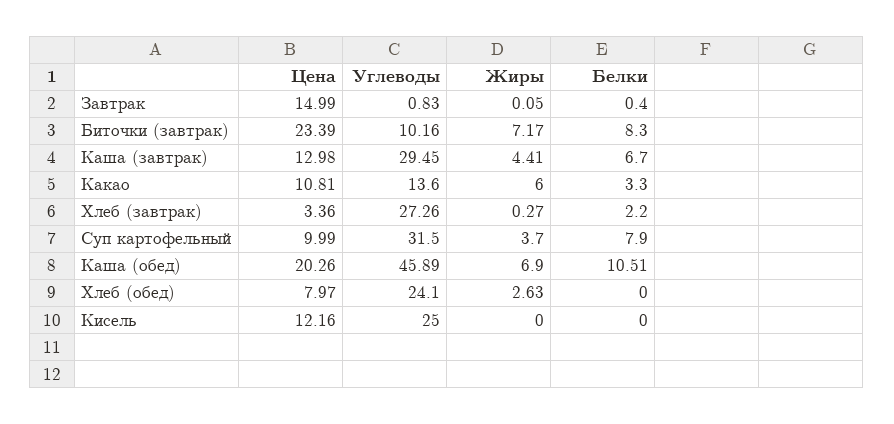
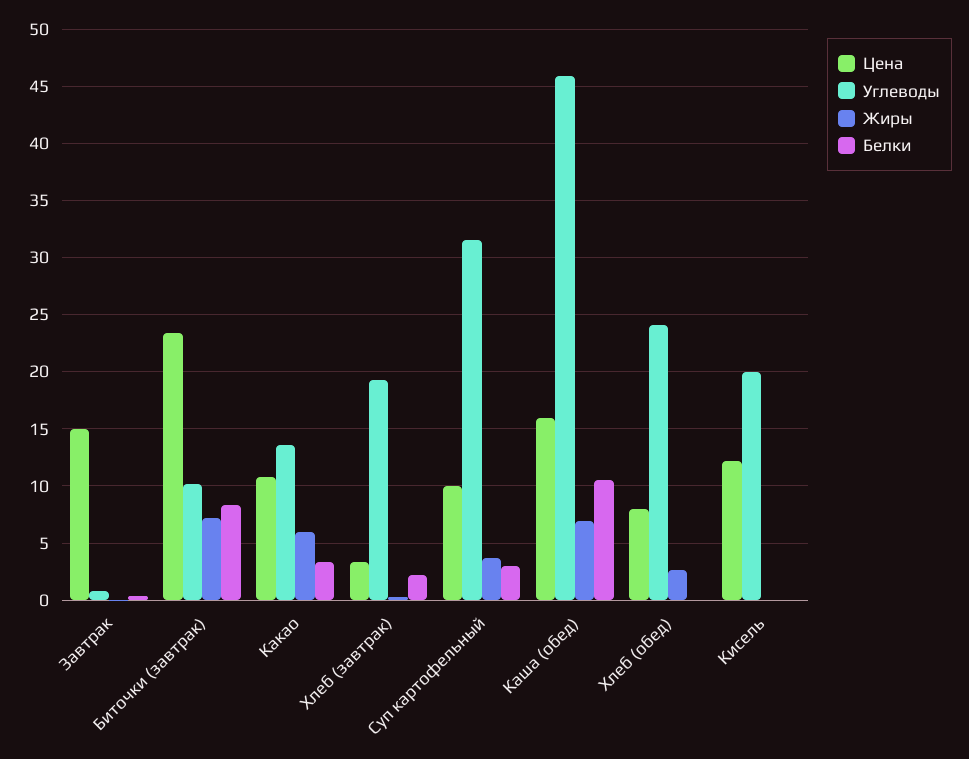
  {
    "Цена": {
      "Завтрак": 14.99,
      "Биточки (завтрак)": 23.39,
-     "Каша (завтрак)": 12.98,
      "Какао": 10.81,
      "Хлеб (завтрак)": 3.36,
      "Суп картофельный": 9.99,
-     "Каша (обед)": 20.26,
+     "Каша (обед)": 16,
      "Хлеб (обед)": 7.97,
      "Кисель": 12.16
    },
    "Углеводы": {
      "Завтрак": 0.83,
      "Биточки (завтрак)": 10.16,
-     "Каша (завтрак)": 29.45,
      "Какао": 13.6,
-     "Хлеб (завтрак)": 27.26,
+     "Хлеб (завтрак)": 19,
      "Суп картофельный": 31.5,
      "Каша (обед)": 45.89,
      "Хлеб (обед)": 24.1,
-     "Кисель": 25
+     "Кисель": 20
    },
    "Жиры": {
      "Завтрак": 0.05,
      "Биточки (завтрак)": 7.17,
-     "Каша (завтрак)": 4.41,
      "Какао": 6,
      "Хлеб (завтрак)": 0.27,
      "Суп картофельный": 3.7,
      "Каша (обед)": 6.9,
      "Хлеб (обед)": 2.63,
      "Кисель": 0
    },
    "Белки": {
      "Завтрак": 0.4,
      "Биточки (завтрак)": 8.3,
-     "Каша (завтрак)": 6.7,
      "Какао": 3.3,
      "Хлеб (завтрак)": 2.2,
-     "Суп картофельный": 7.9,
+     "Суп картофельный": 3,
      "Каша (обед)": 10.51,
      "Хлеб (обед)": 0,
      "Кисель": 0
    }
  }

